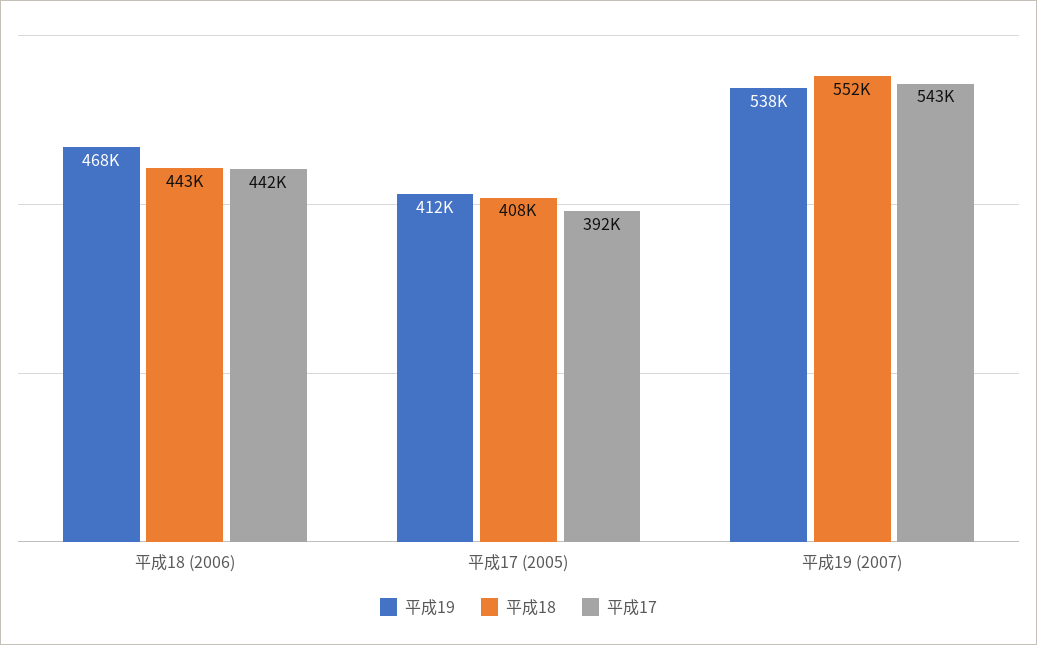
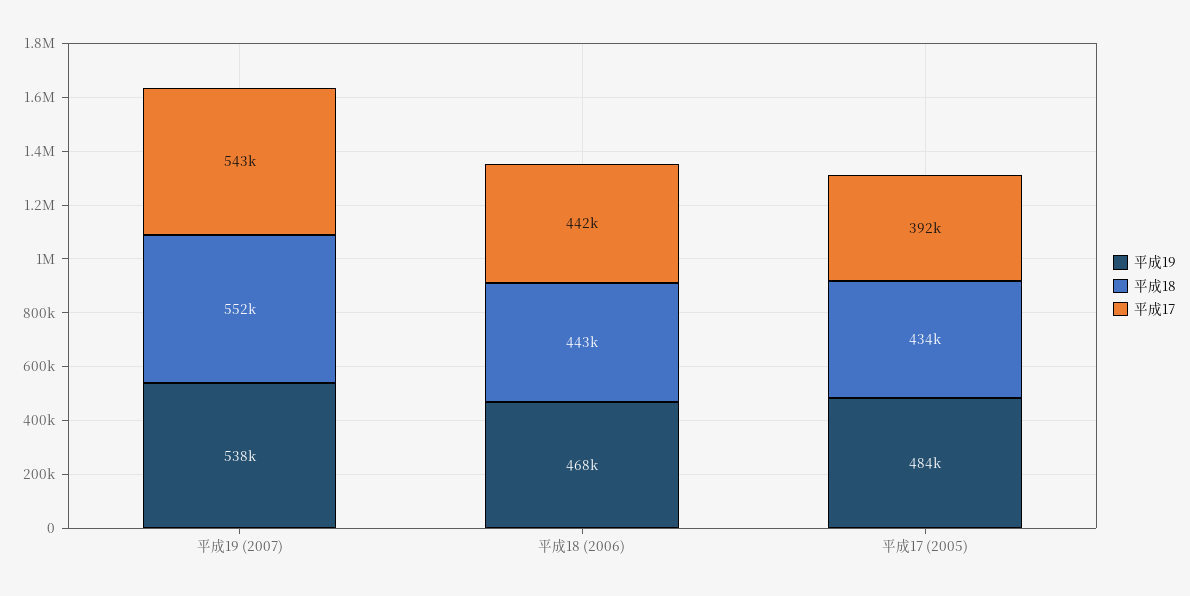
  {
    "平成19": {
      "平成18 (2006)": 468000,
-     "平成17 (2005)": 412000,
+     "平成17 (2005)": 484000,
      "平成19 (2007)": 538000
    },
    "平成18": {
      "平成18 (2006)": 443000,
-     "平成17 (2005)": 408000,
+     "平成17 (2005)": 434000,
      "平成19 (2007)": 552000
    },
    "平成17": {
      "平成18 (2006)": 442000,
      "平成17 (2005)": 392000,
      "平成19 (2007)": 543000
    }
  }

